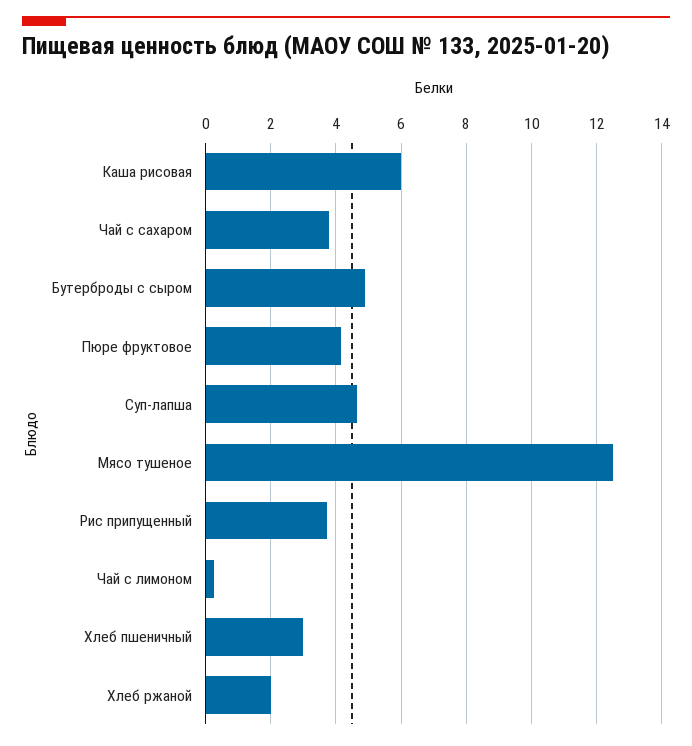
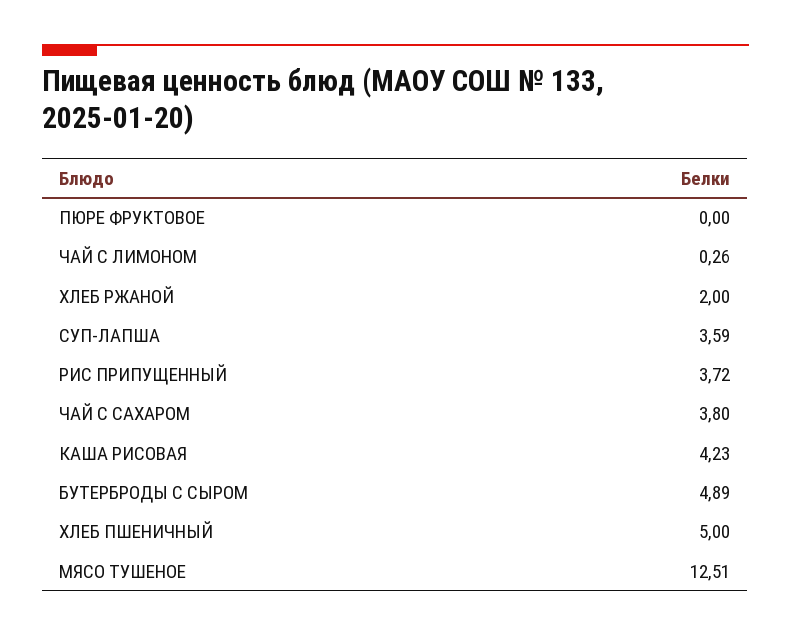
  {
-   "Каша рисовая": 6,
+   "Каша рисовая": 4.23,
    "Чай с сахаром": 3.8,
    "Бутерброды с сыром": 4.89,
-   "Пюре фруктовое": 4.2,
+   "Пюре фруктовое": 0,
-   "Суп-лапша": 4.6,
+   "Суп-лапша": 3.59,
    "Мясо тушеное": 12.51,
    "Рис припущенный": 3.72,
    "Чай с лимоном": 0.26,
-   "Хлеб пшеничный": 3,
+   "Хлеб пшеничный": 5,
    "Хлеб ржаной": 2
  }

